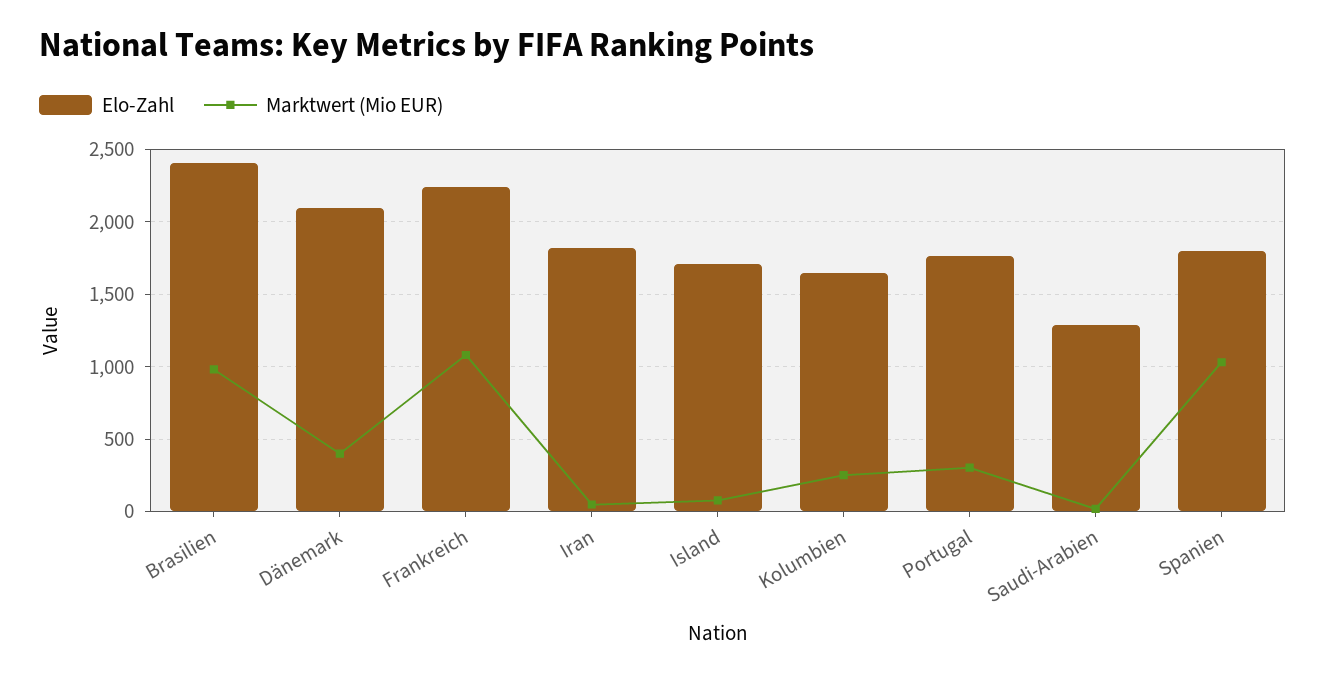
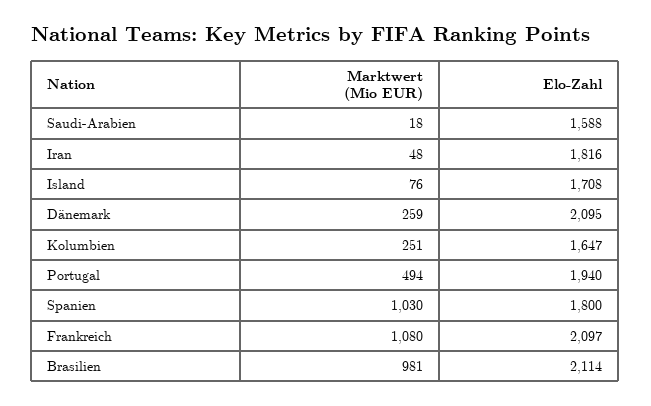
  {
    "Elo-Zahl": {
-     "Brasilien": 2400,
+     "Brasilien": 2114,
      "Dänemark": 2095,
-     "Frankreich": 2250,
+     "Frankreich": 2097,
      "Iran": 1816,
      "Island": 1708,
      "Kolumbien": 1647,
-     "Portugal": 1750,
+     "Portugal": 1940,
-     "Saudi-Arabien": 1300,
+     "Saudi-Arabien": 1588,
      "Spanien": 1800
    },
    "Marktwert (Mio EUR)": {
      "Brasilien": 981,
-     "Dänemark": 400,
+     "Dänemark": 259,
      "Frankreich": 1080,
      "Iran": 48,
      "Island": 76,
      "Kolumbien": 251,
-     "Portugal": 300,
+     "Portugal": 494,
      "Saudi-Arabien": 18,
      "Spanien": 1030
    }
  }

